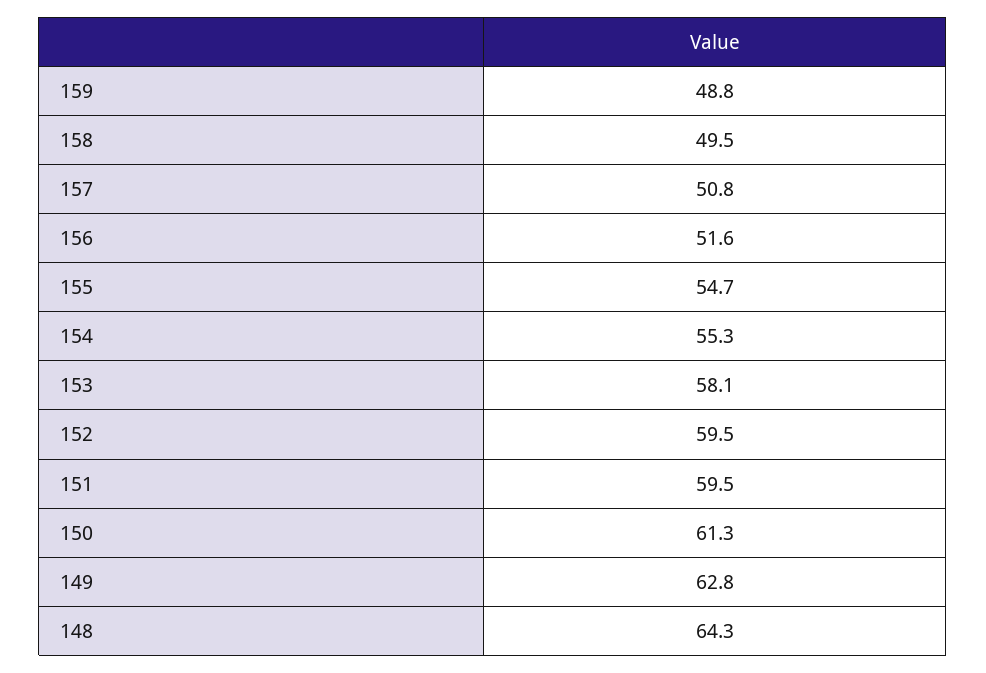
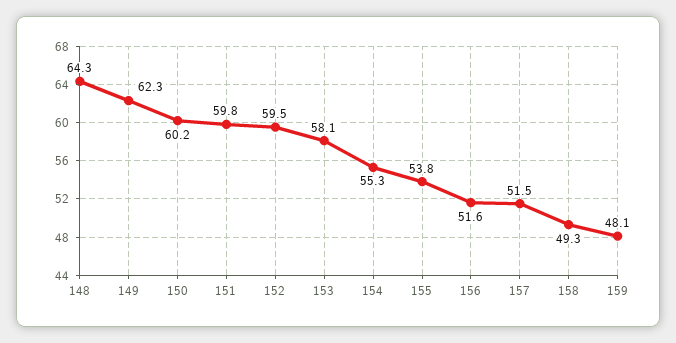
  {
-   "159": 48.8,
+   "159": 48.1,
-   "158": 49.5,
+   "158": 49.3,
-   "157": 50.8,
+   "157": 51.5,
    "156": 51.6,
-   "155": 54.7,
+   "155": 53.8,
    "154": 55.3,
    "153": 58.1,
    "152": 59.5,
-   "151": 59.5,
+   "151": 59.8,
-   "150": 61.3,
+   "150": 60.2,
-   "149": 62.8,
+   "149": 62.3,
    "148": 64.3
  }

